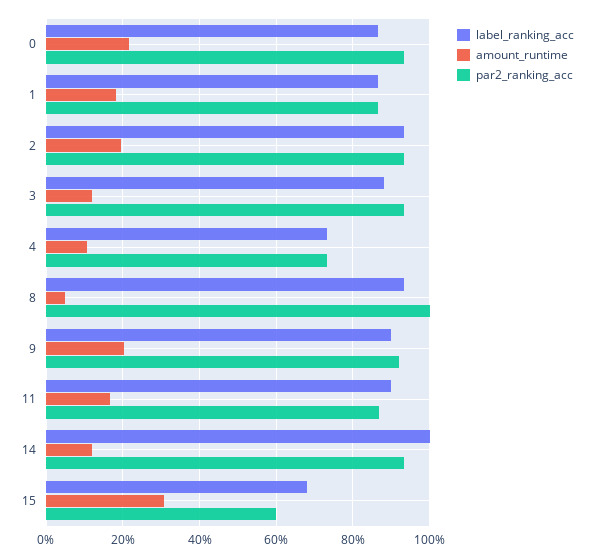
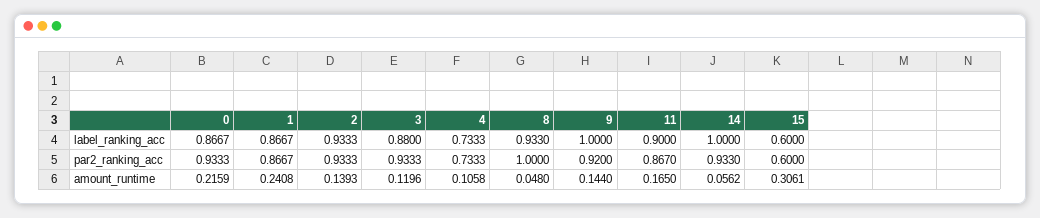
  {
    "label_ranking_acc": {
      "0": 0.8667,
      "1": 0.8667,
      "2": 0.9333,
      "3": 0.88,
      "4": 0.7333,
      "8": 0.933,
-     "9": 0.9,
+     "9": 1,
      "11": 0.9,
      "14": 1,
-     "15": 0.68
+     "15": 0.6
    },
    "amount_runtime": {
      "0": 0.2159,
-     "1": 0.18,
+     "1": 0.2408,
-     "2": 0.2,
+     "2": 0.1393,
      "3": 0.1196,
      "4": 0.1058,
      "8": 0.048,
-     "9": 0.2,
+     "9": 0.144,
      "11": 0.165,
-     "14": 0.12,
+     "14": 0.0562,
      "15": 0.3061
    },
    "par2_ranking_acc": {
      "0": 0.9333,
      "1": 0.8667,
      "2": 0.9333,
      "3": 0.9333,
      "4": 0.7333,
      "8": 1,
      "9": 0.92,
      "11": 0.867,
      "14": 0.933,
      "15": 0.6
    }
  }

